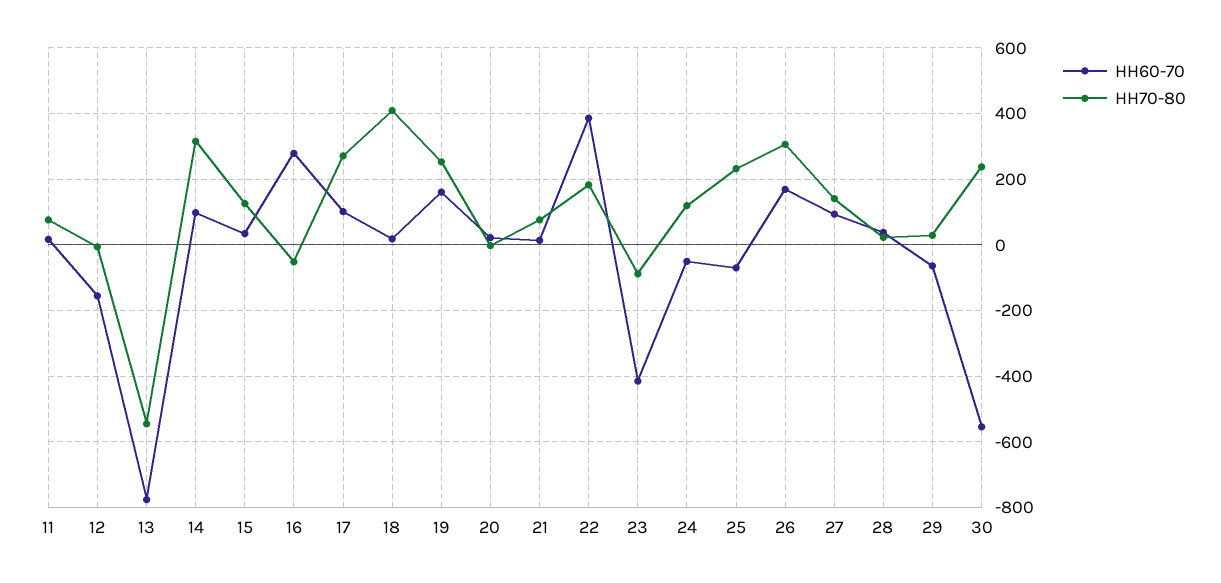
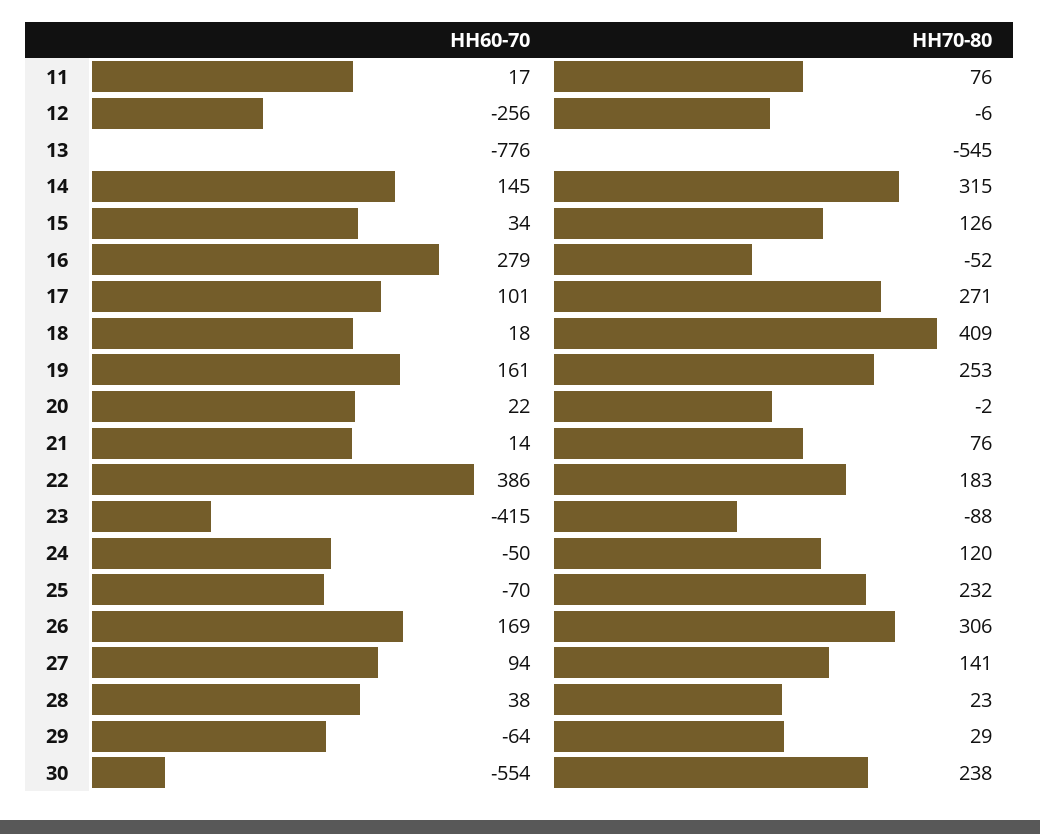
  {
    "HH60-70": {
      "11": 17,
-     "12": -160,
+     "12": -256,
      "13": -776,
-     "14": 100,
+     "14": 145,
      "15": 34,
      "16": 279,
      "17": 101,
      "18": 18,
      "19": 161,
      "20": 22,
      "21": 14,
      "22": 386,
      "23": -415,
      "24": -50,
      "25": -70,
      "26": 169,
      "27": 94,
      "28": 38,
      "29": -64,
      "30": -554
    },
    "HH70-80": {
      "11": 76,
      "12": -6,
      "13": -545,
      "14": 315,
      "15": 126,
      "16": -52,
      "17": 271,
      "18": 409,
      "19": 253,
      "20": -2,
      "21": 76,
      "22": 183,
      "23": -88,
      "24": 120,
      "25": 232,
      "26": 306,
      "27": 141,
      "28": 23,
      "29": 29,
      "30": 238
    }
  }

